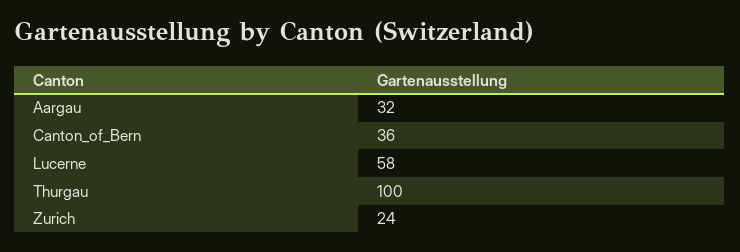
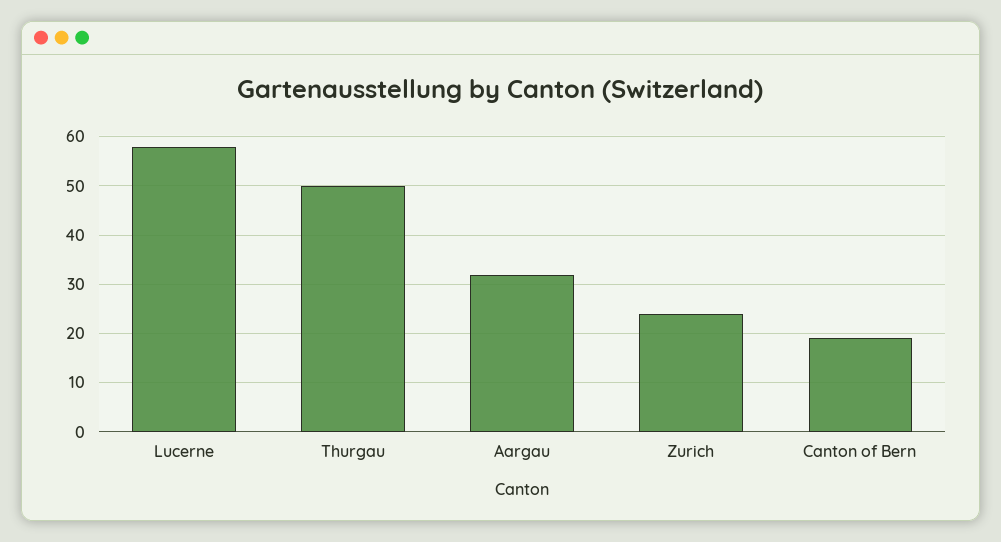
  {
    "Aargau": 32,
-   "Canton_of_Bern": 36,
+   "Canton_of_Bern": 20,
    "Lucerne": 58,
-   "Thurgau": 100,
+   "Thurgau": 50,
    "Zurich": 24
  }

